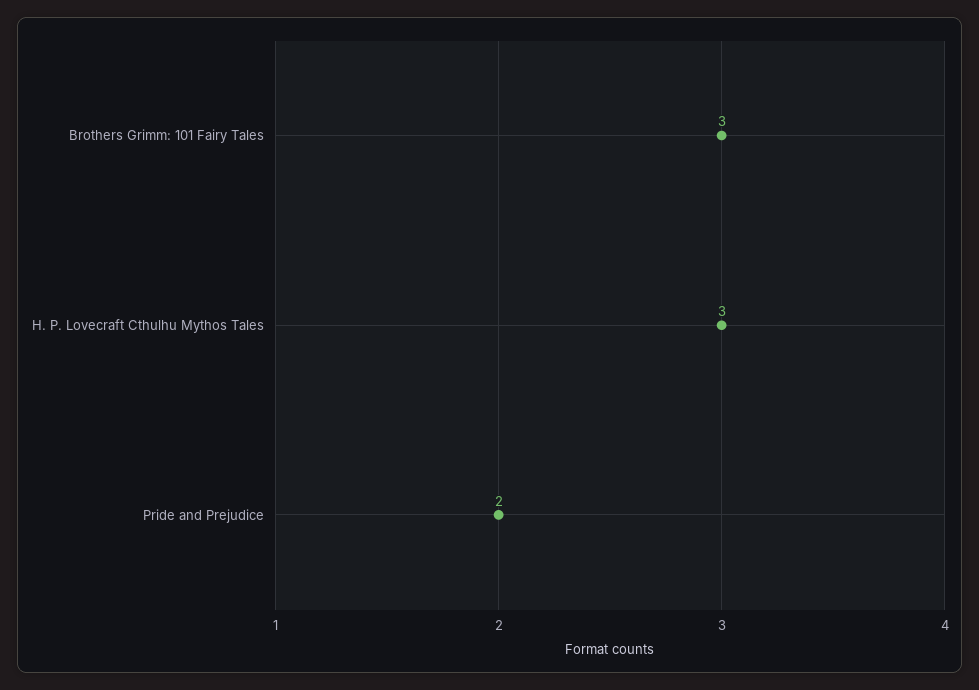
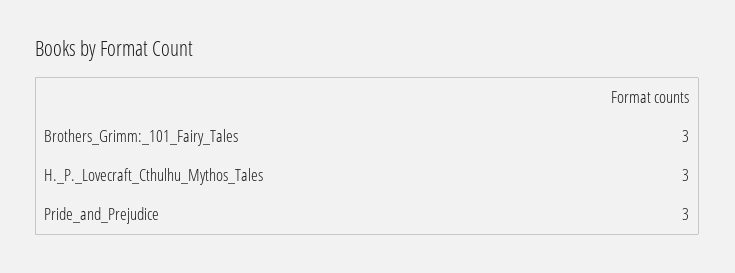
  {
    "Brothers Grimm: 101 Fairy Tales": 3,
    "H. P. Lovecraft Cthulhu Mythos Tales": 3,
-   "Pride and Prejudice": 2
+   "Pride and Prejudice": 3
  }

